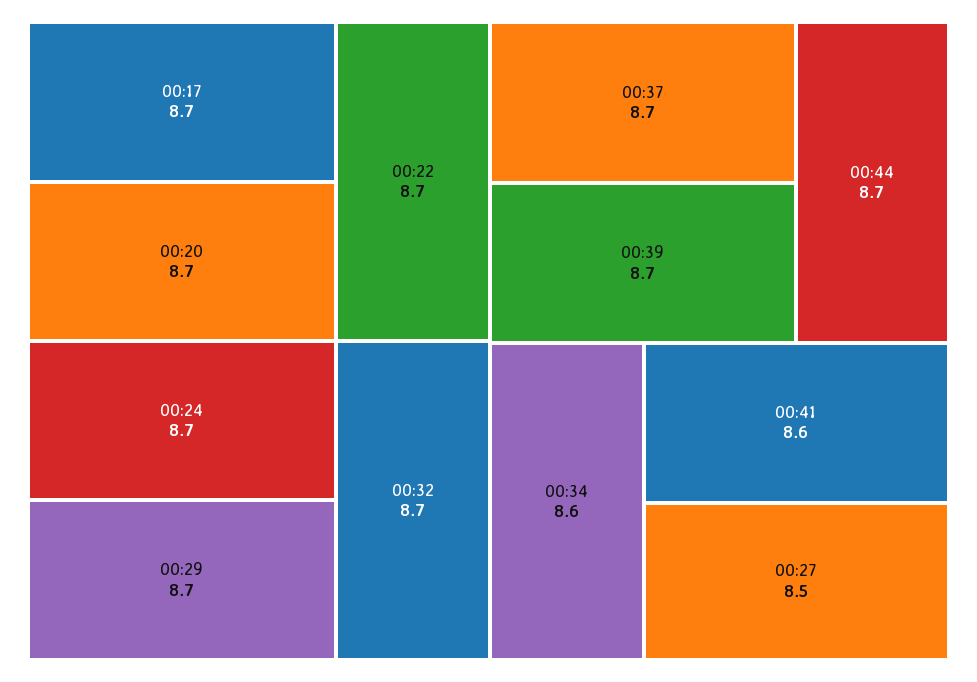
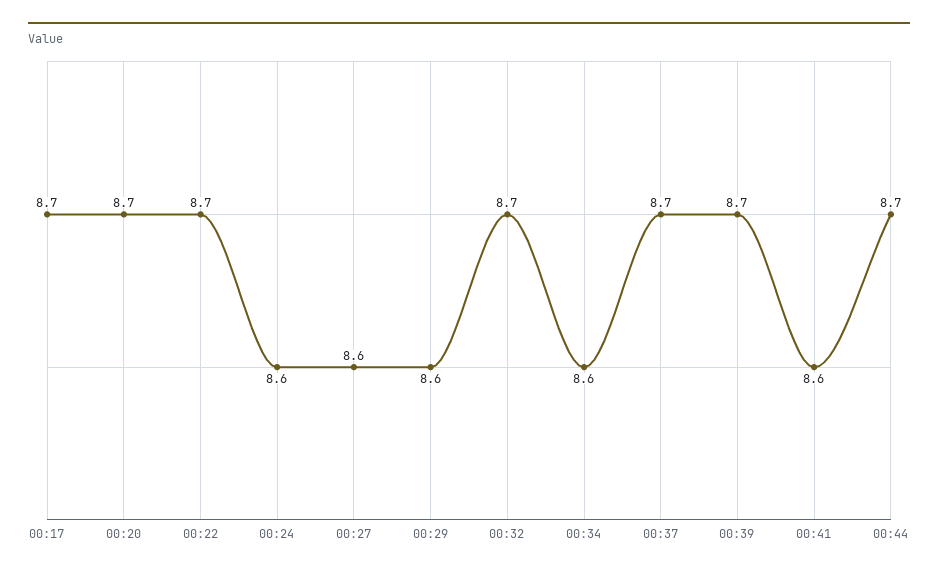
  {
    "00:17": 8.7,
    "00:20": 8.7,
    "00:22": 8.7,
-   "00:24": 8.7,
+   "00:24": 8.6,
-   "00:29": 8.7,
+   "00:29": 8.6,
    "00:32": 8.7,
    "00:37": 8.7,
    "00:39": 8.7,
    "00:44": 8.7,
    "00:34": 8.6,
    "00:41": 8.6,
-   "00:27": 8.5
+   "00:27": 8.6
  }

